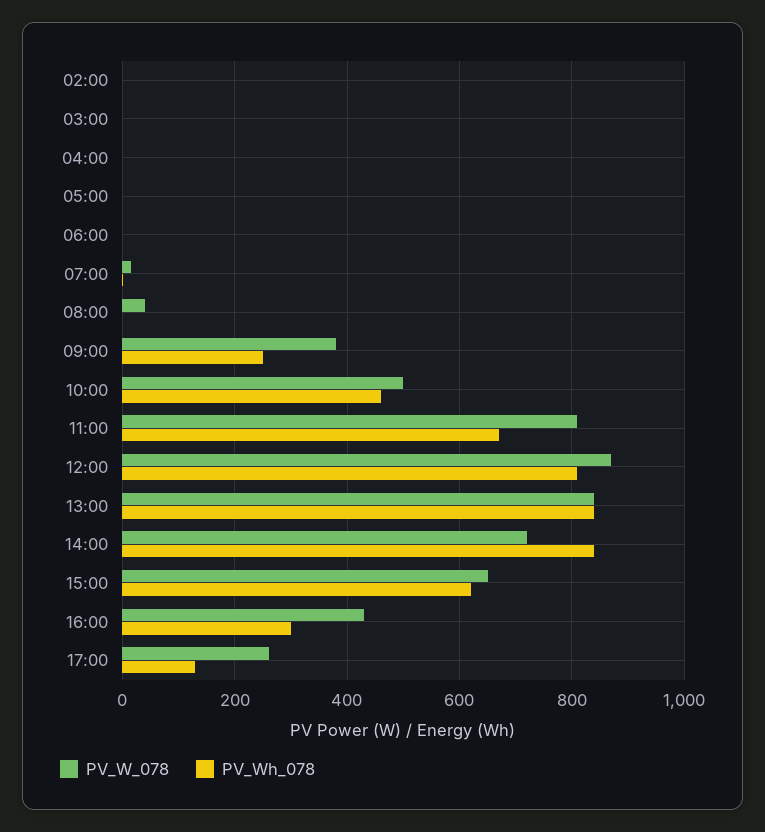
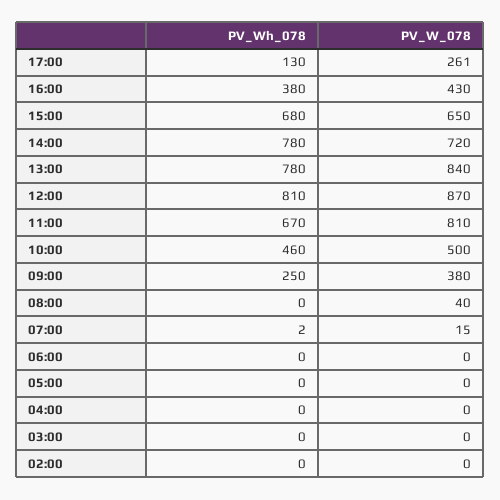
  {
    "PV_W_078": {
      "02:00": 0,
      "03:00": 0,
      "04:00": 0,
      "05:00": 0,
      "06:00": 0,
      "07:00": 15,
      "08:00": 40,
      "09:00": 380,
      "10:00": 500,
      "11:00": 810,
      "12:00": 870,
      "13:00": 840,
      "14:00": 720,
      "15:00": 650,
      "16:00": 430,
      "17:00": 261
    },
    "PV_Wh_078": {
      "02:00": 0,
      "03:00": 0,
      "04:00": 0,
      "05:00": 0,
      "06:00": 0,
      "07:00": 2,
      "08:00": 0,
      "09:00": 250,
      "10:00": 460,
      "11:00": 670,
      "12:00": 810,
-     "13:00": 840,
+     "13:00": 780,
-     "14:00": 840,
+     "14:00": 780,
-     "15:00": 620,
+     "15:00": 680,
-     "16:00": 300,
+     "16:00": 380,
      "17:00": 130
    }
  }

